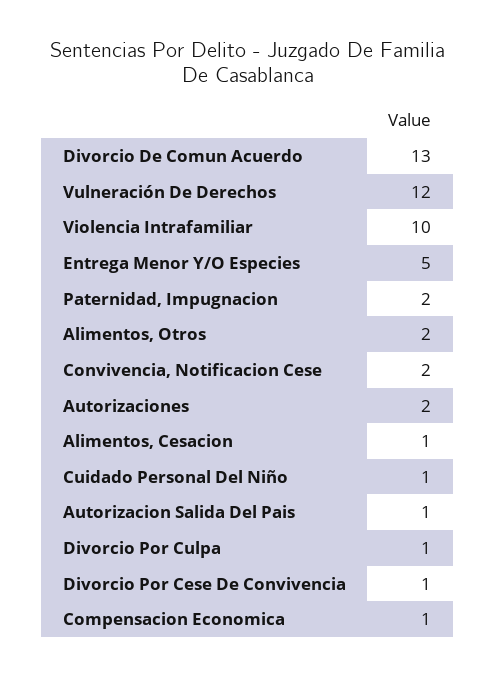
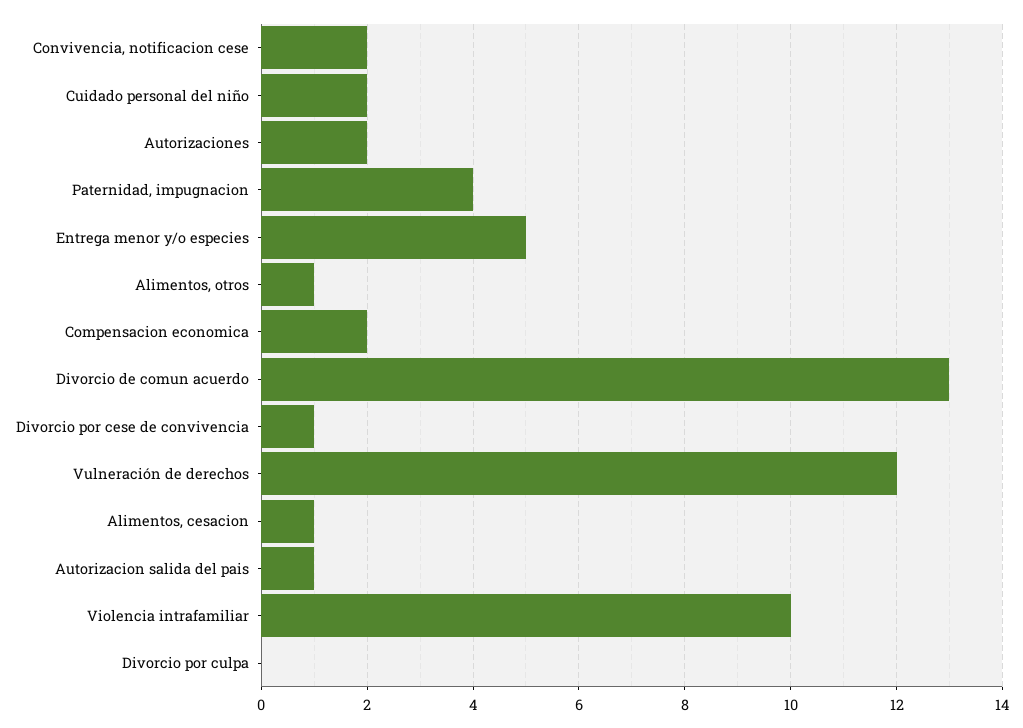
  {
    "Divorcio De Comun Acuerdo": 13,
    "Vulneración De Derechos": 12,
    "Violencia Intrafamiliar": 10,
    "Entrega Menor Y/O Especies": 5,
-   "Paternidad, Impugnacion": 2,
+   "Paternidad, Impugnacion": 4,
-   "Alimentos, Otros": 2,
+   "Alimentos, Otros": 1,
    "Convivencia, Notificacion Cese": 2,
    "Autorizaciones": 2,
    "Alimentos, Cesacion": 1,
-   "Cuidado Personal Del Niño": 1,
+   "Cuidado Personal Del Niño": 2,
    "Autorizacion Salida Del Pais": 1,
-   "Divorcio Por Culpa": 1,
+   "Divorcio Por Culpa": 0,
    "Divorcio Por Cese De Convivencia": 1,
-   "Compensacion Economica": 1
+   "Compensacion Economica": 2
  }

